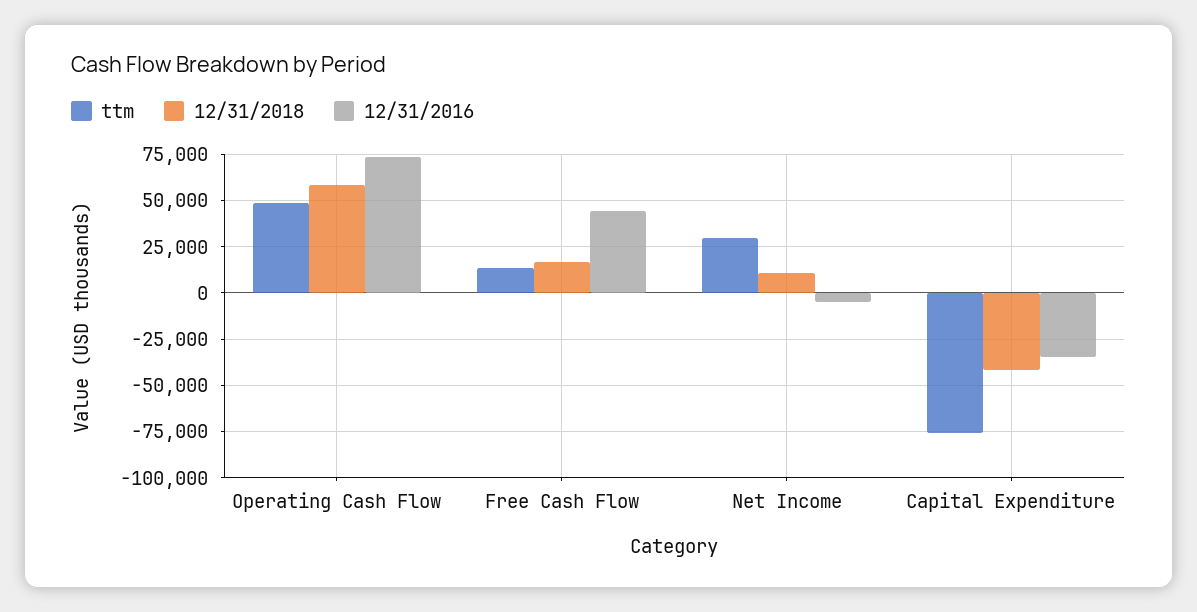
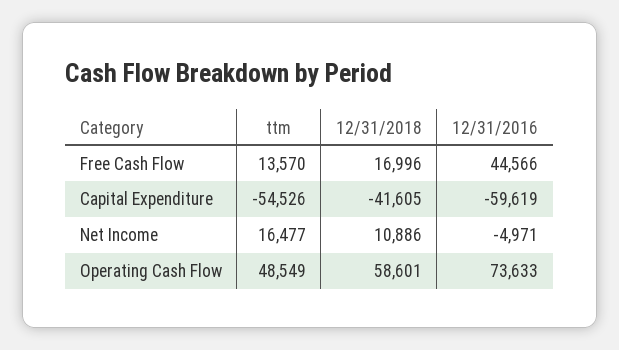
  {
    "ttm": {
      "Operating Cash Flow": 48549,
      "Free Cash Flow": 13570,
-     "Net Income": 30000,
+     "Net Income": 16477,
-     "Capital Expenditure": -75000
+     "Capital Expenditure": -54526
    },
    "12/31/2018": {
      "Operating Cash Flow": 58601,
      "Free Cash Flow": 16996,
      "Net Income": 10886,
      "Capital Expenditure": -41605
    },
    "12/31/2016": {
      "Operating Cash Flow": 73633,
      "Free Cash Flow": 44566,
      "Net Income": -4971,
-     "Capital Expenditure": -35000
+     "Capital Expenditure": -59619
    }
  }

